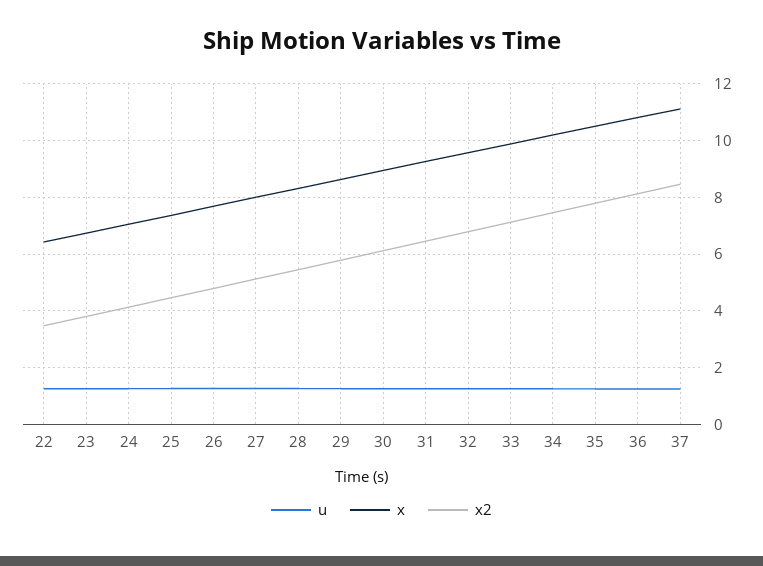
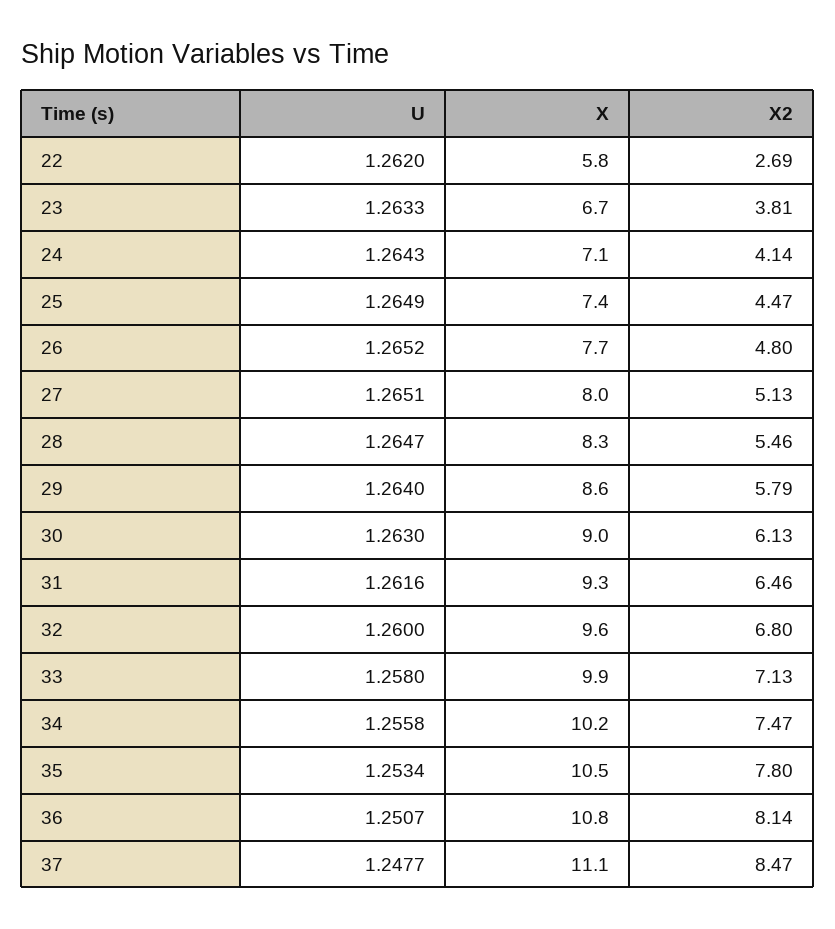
  {
    "u": {
      "22": 1.262,
      "23": 1.2633,
      "24": 1.2643,
      "25": 1.2649,
      "26": 1.2652,
      "27": 1.2651,
      "28": 1.2647,
      "29": 1.264,
      "30": 1.263,
      "31": 1.2616,
      "32": 1.26,
      "33": 1.258,
      "34": 1.2558,
      "35": 1.2534,
      "36": 1.2507,
      "37": 1.2477
    },
    "x": {
-     "22": 6.5,
+     "22": 5.8,
      "23": 6.7,
      "24": 7.1,
      "25": 7.4,
      "26": 7.7,
      "27": 8,
      "28": 8.3,
      "29": 8.6,
      "30": 9,
      "31": 9.3,
      "32": 9.6,
      "33": 9.9,
      "34": 10.2,
      "35": 10.5,
      "36": 10.8,
      "37": 11.1
    },
    "x2": {
-     "22": 3.5,
+     "22": 2.69,
      "23": 3.81,
      "24": 4.14,
      "25": 4.47,
      "26": 4.8,
      "27": 5.13,
      "28": 5.46,
      "29": 5.79,
      "30": 6.13,
      "31": 6.46,
      "32": 6.8,
      "33": 7.13,
      "34": 7.47,
      "35": 7.8,
      "36": 8.14,
      "37": 8.47
    }
  }

